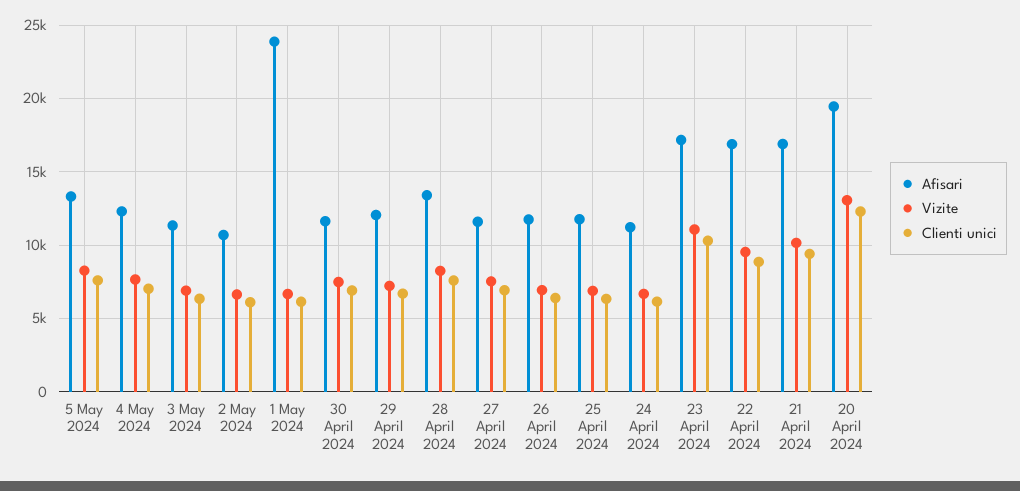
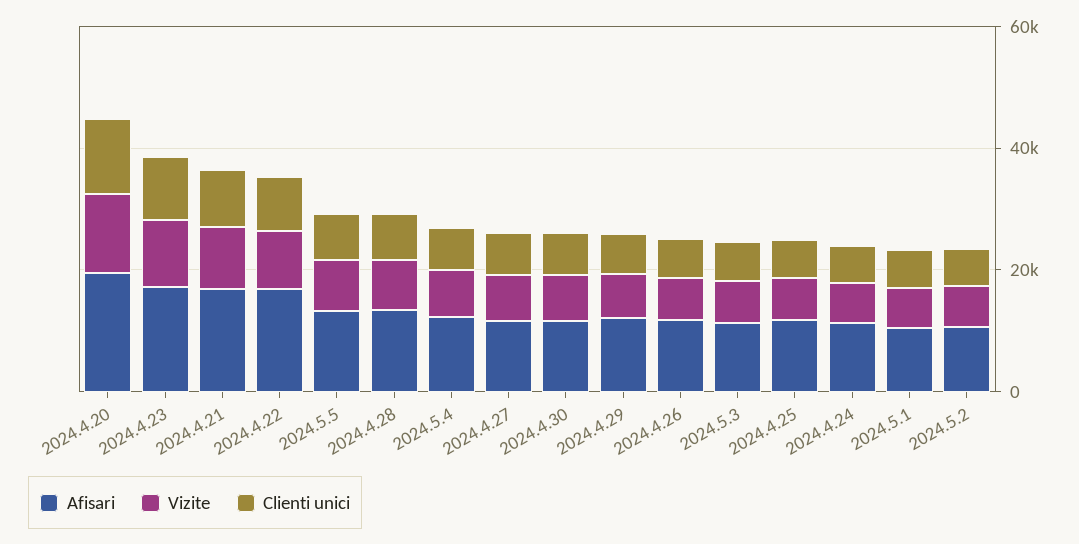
  {
    "Afisari": {
      "5 May 2024": 13500,
      "4 May 2024": 12500,
      "3 May 2024": 11500,
      "2 May 2024": 10500,
-     "1 May 2024": 24000,
+     "1 May 2024": 10000,
      "30 April 2024": 11500,
      "29 April 2024": 12000,
      "28 April 2024": 13500,
      "27 April 2024": 11500,
      "26 April 2024": 11500,
      "25 April 2024": 12000,
      "24 April 2024": 11000,
      "23 April 2024": 17000,
      "22 April 2024": 17000,
      "21 April 2024": 17000,
      "20 April 2024": 19500
    },
    "Vizite": {
      "5 May 2024": 8500,
      "4 May 2024": 7500,
      "3 May 2024": 7000,
      "2 May 2024": 6500,
      "1 May 2024": 6500,
      "30 April 2024": 7500,
      "29 April 2024": 7000,
      "28 April 2024": 8000,
      "27 April 2024": 7500,
      "26 April 2024": 7000,
      "25 April 2024": 7000,
      "24 April 2024": 6500,
      "23 April 2024": 11000,
      "22 April 2024": 9500,
      "21 April 2024": 10000,
      "20 April 2024": 13000
    },
    "Clienti unici": {
      "5 May 2024": 7500,
      "4 May 2024": 7000,
      "3 May 2024": 6500,
      "2 May 2024": 6000,
      "1 May 2024": 6000,
      "30 April 2024": 7000,
      "29 April 2024": 6500,
      "28 April 2024": 7500,
      "27 April 2024": 7000,
      "26 April 2024": 6500,
      "25 April 2024": 6500,
      "24 April 2024": 6000,
      "23 April 2024": 10500,
      "22 April 2024": 9000,
      "21 April 2024": 9500,
      "20 April 2024": 12500
    }
  }

